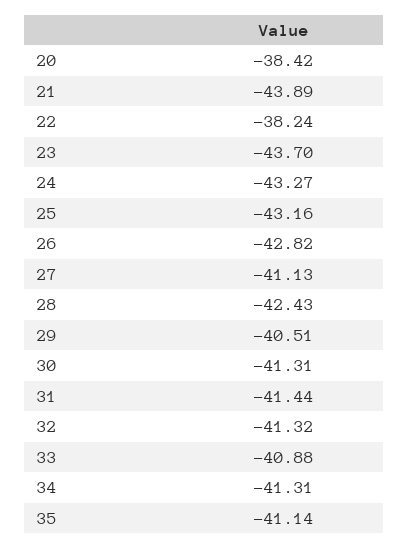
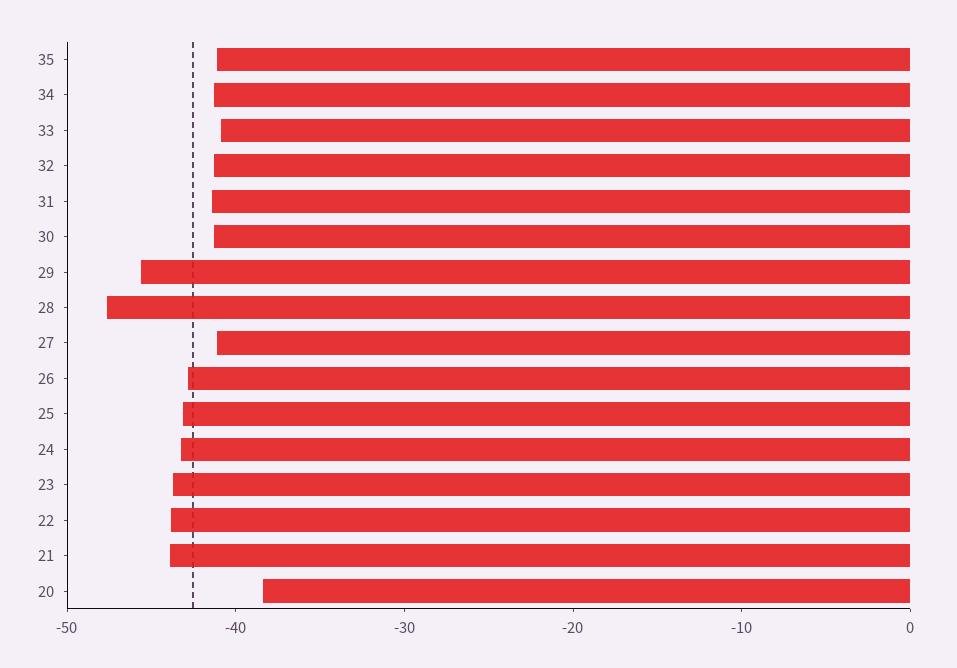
  {
    "20": -38.42,
    "21": -43.89,
-   "22": -38.24,
+   "22": -44,
    "23": -43.7,
    "24": -43.27,
    "25": -43.16,
    "26": -42.82,
    "27": -41.13,
-   "28": -42.43,
+   "28": -48,
-   "29": -40.51,
+   "29": -46,
    "30": -41.31,
    "31": -41.44,
    "32": -41.32,
    "33": -40.88,
    "34": -41.31,
    "35": -41.14
  }

